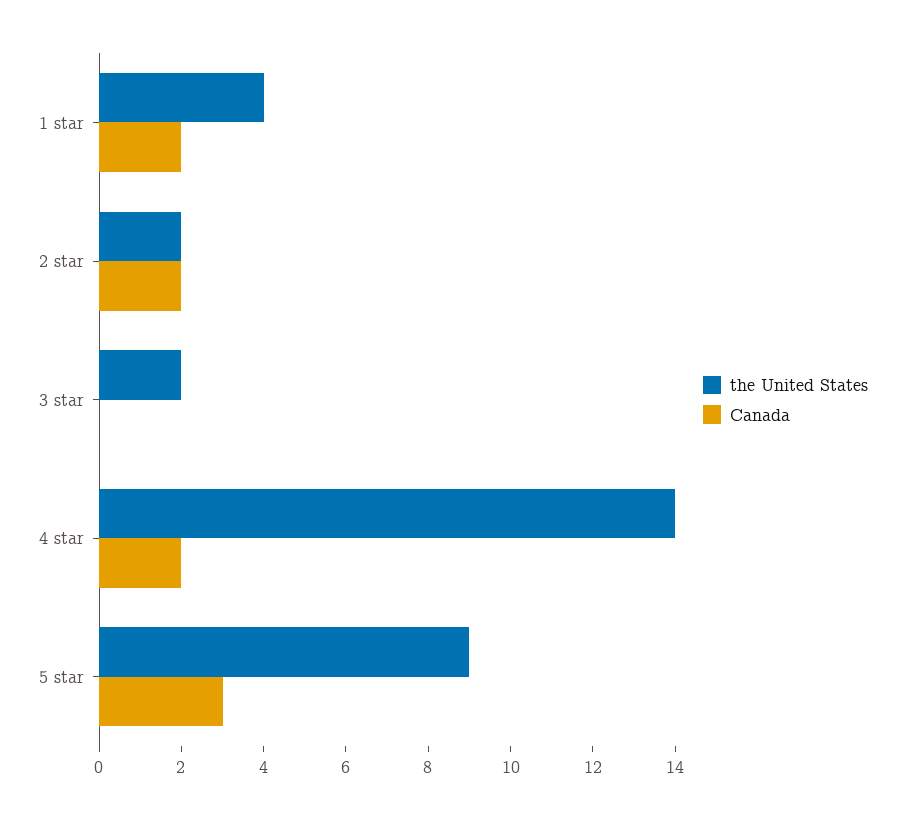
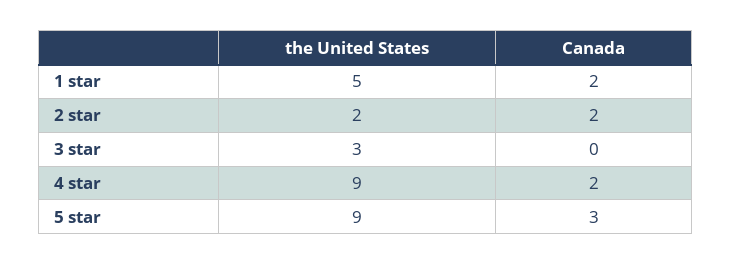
  {
    "the United States": {
-     "1 star": 4,
+     "1 star": 5,
      "2 star": 2,
-     "3 star": 2,
+     "3 star": 3,
-     "4 star": 14,
+     "4 star": 9,
      "5 star": 9
    },
    "Canada": {
      "1 star": 2,
      "2 star": 2,
      "3 star": 0,
      "4 star": 2,
      "5 star": 3
    }
  }

